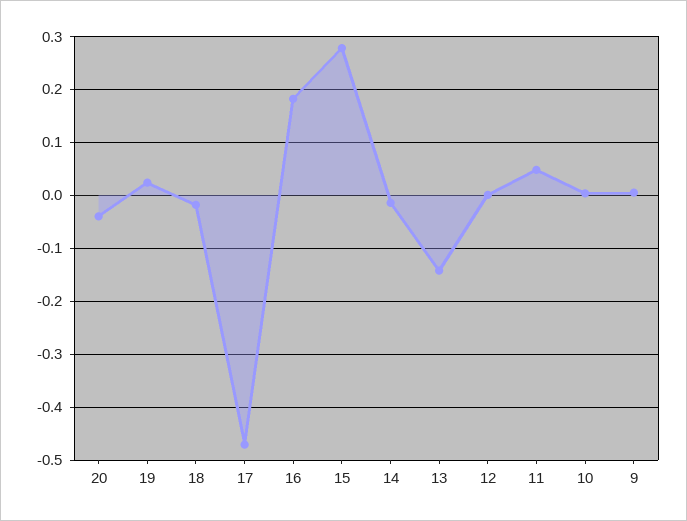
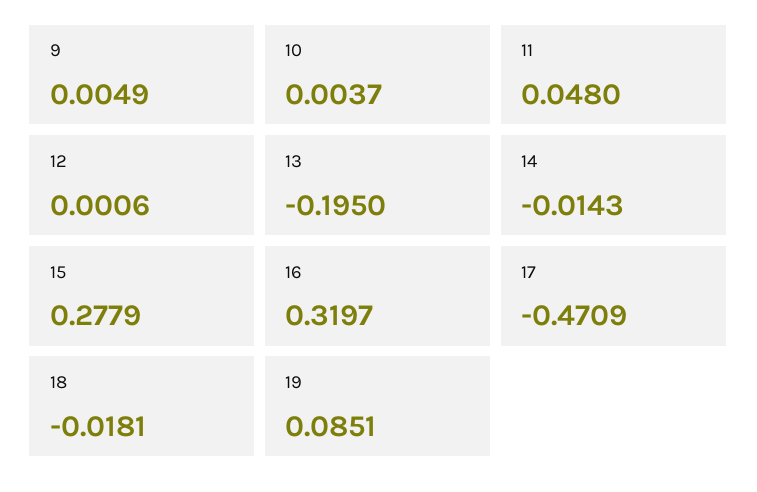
  {
-   "20": -0.04,
-   "19": 0.02,
+   "19": 0.0851,
    "18": -0.0181,
    "17": -0.4709,
-   "16": 0.18,
+   "16": 0.3197,
    "15": 0.2779,
    "14": -0.0143,
-   "13": -0.14,
+   "13": -0.195,
    "12": 0.0006,
    "11": 0.048,
    "10": 0.0037,
    "9": 0.0049
  }

